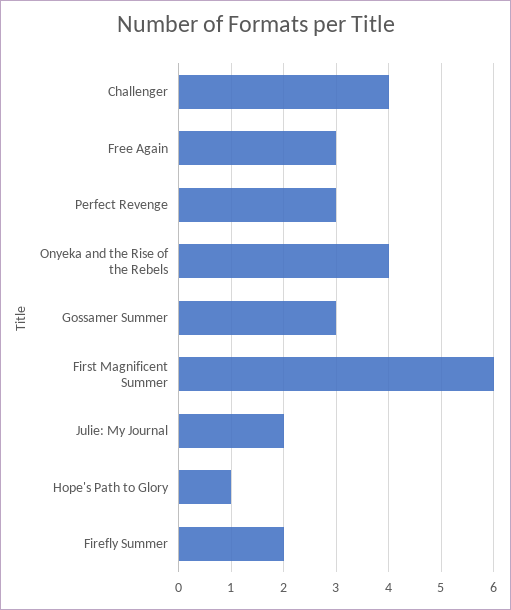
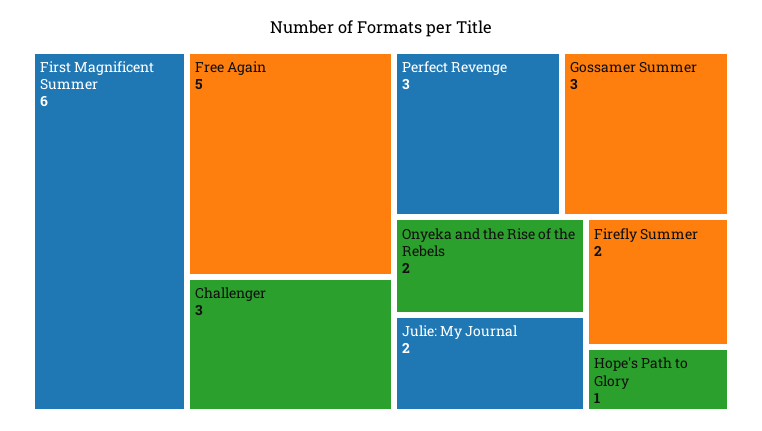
  {
-   "Challenger": 4,
+   "Challenger": 3,
-   "Free Again": 3,
+   "Free Again": 5,
    "Perfect Revenge": 3,
-   "Onyeka and the Rise of the Rebels": 4,
+   "Onyeka and the Rise of the Rebels": 2,
    "Gossamer Summer": 3,
    "First Magnificent Summer": 6,
    "Julie: My Journal": 2,
    "Hope's Path to Glory": 1,
    "Firefly Summer": 2
  }

